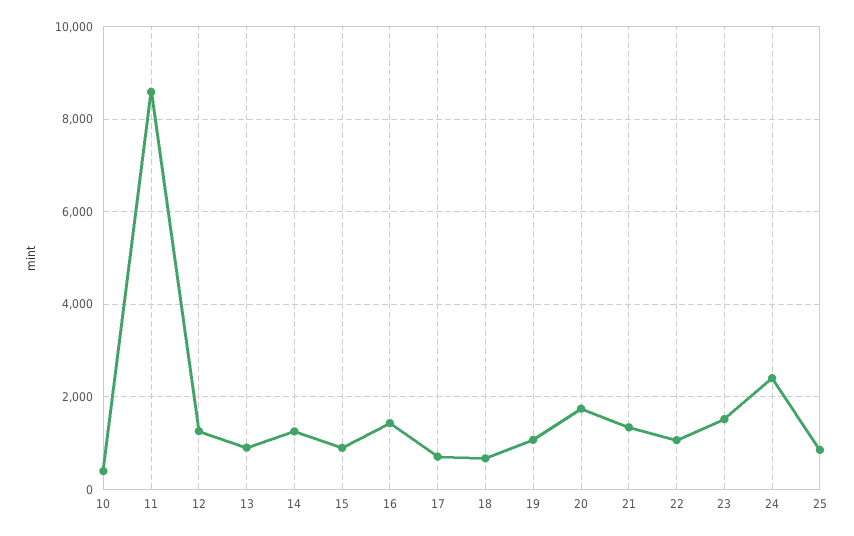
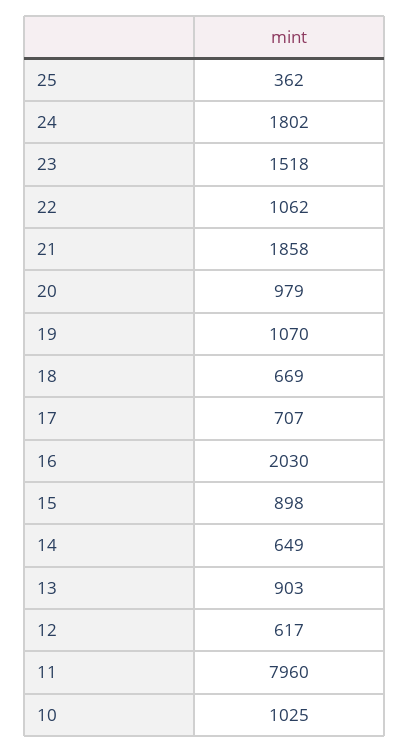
  {
-   "10": 400,
+   "10": 1025,
-   "11": 8600,
+   "11": 7960,
-   "12": 1200,
+   "12": 617,
    "13": 903,
-   "14": 1200,
+   "14": 649,
    "15": 898,
-   "16": 1400,
+   "16": 2030,
    "17": 707,
    "18": 669,
    "19": 1070,
-   "20": 1800,
+   "20": 979,
-   "21": 1400,
+   "21": 1858,
    "22": 1062,
    "23": 1518,
-   "24": 2400,
+   "24": 1802,
-   "25": 800
+   "25": 362
  }

